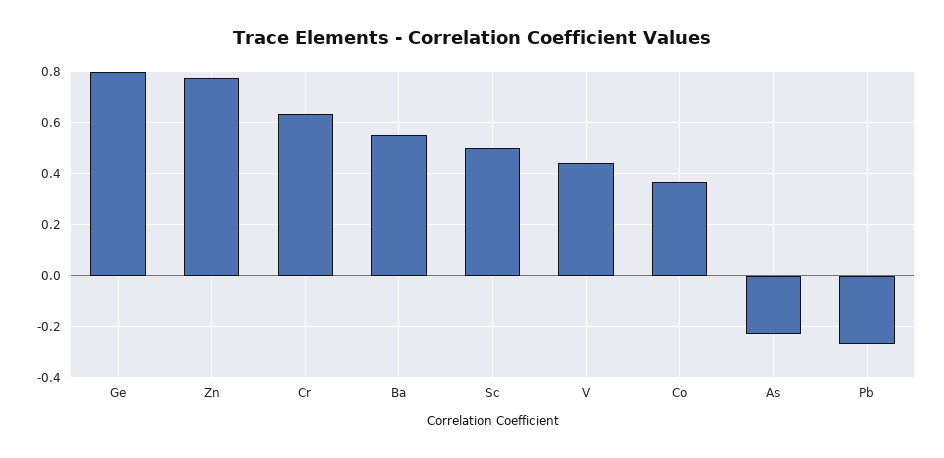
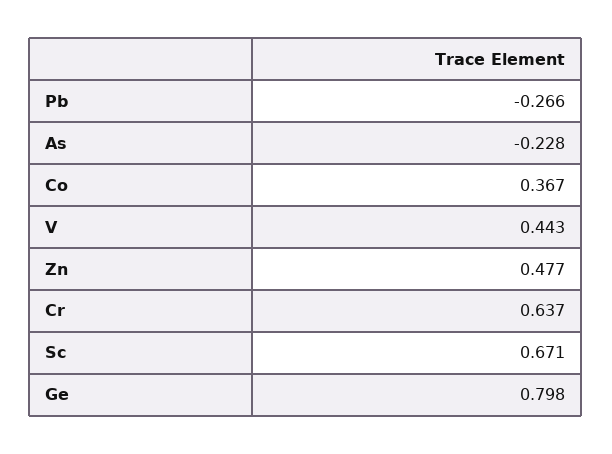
  {
    "Ge": 0.798,
-   "Zn": 0.775,
+   "Zn": 0.477,
    "Cr": 0.637,
-   "Ba": 0.55,
-   "Sc": 0.5,
+   "Sc": 0.671,
    "V": 0.443,
    "Co": 0.367,
    "As": -0.228,
    "Pb": -0.266
  }

